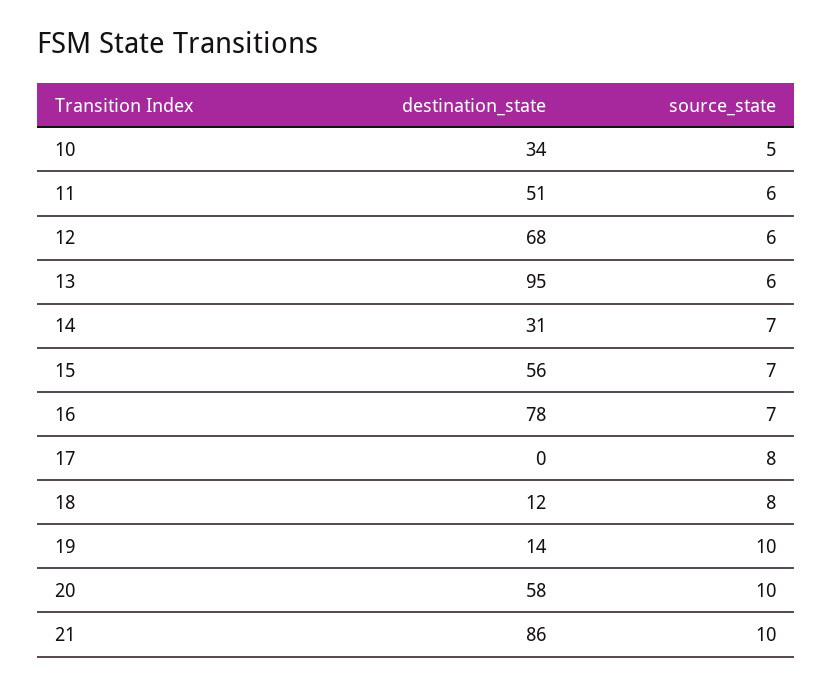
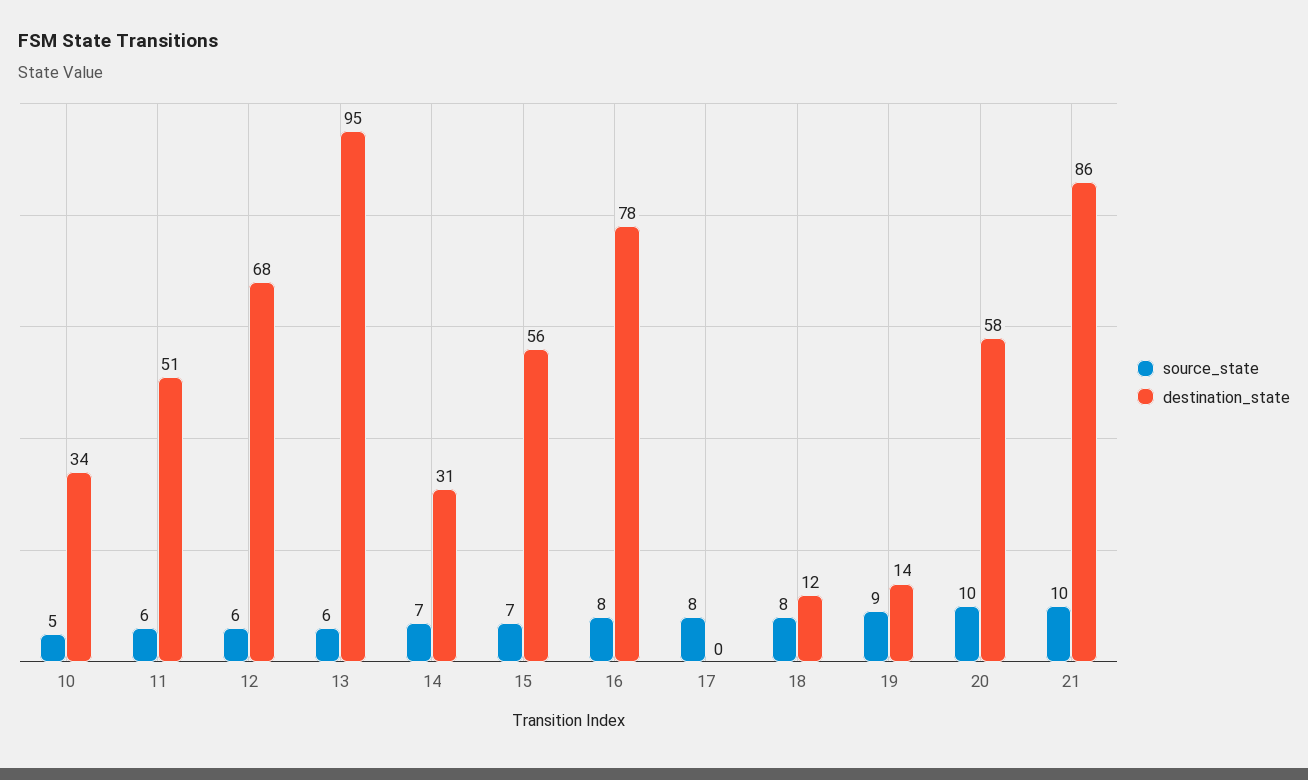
  {
    "destination_state": {
      "10": 34,
      "11": 51,
      "12": 68,
      "13": 95,
      "14": 31,
      "15": 56,
      "16": 78,
      "17": 0,
      "18": 12,
      "19": 14,
      "20": 58,
      "21": 86
    },
    "source_state": {
      "10": 5,
      "11": 6,
      "12": 6,
      "13": 6,
      "14": 7,
      "15": 7,
-     "16": 7,
+     "16": 8,
      "17": 8,
      "18": 8,
-     "19": 10,
+     "19": 9,
      "20": 10,
      "21": 10
    }
  }

